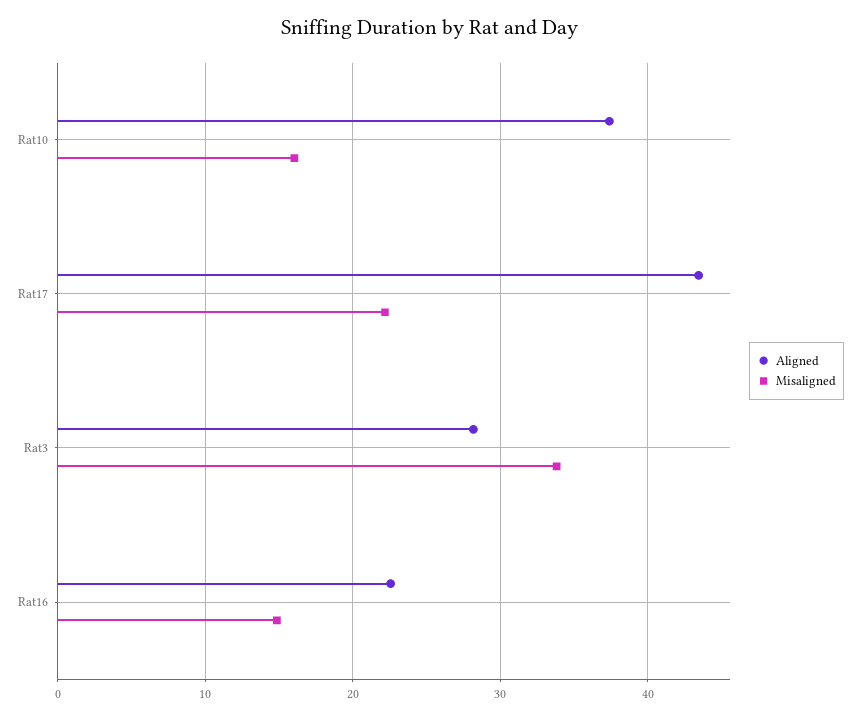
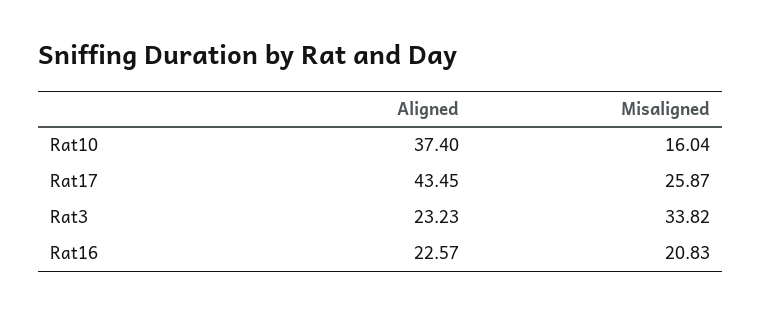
  {
    "Aligned": {
      "Rat10": 37.4,
      "Rat17": 43.45,
-     "Rat3": 28,
+     "Rat3": 23.23,
      "Rat16": 22.57
    },
    "Misaligned": {
      "Rat10": 16.04,
-     "Rat17": 22,
+     "Rat17": 25.87,
      "Rat3": 33.82,
-     "Rat16": 15
+     "Rat16": 20.83
    }
  }

